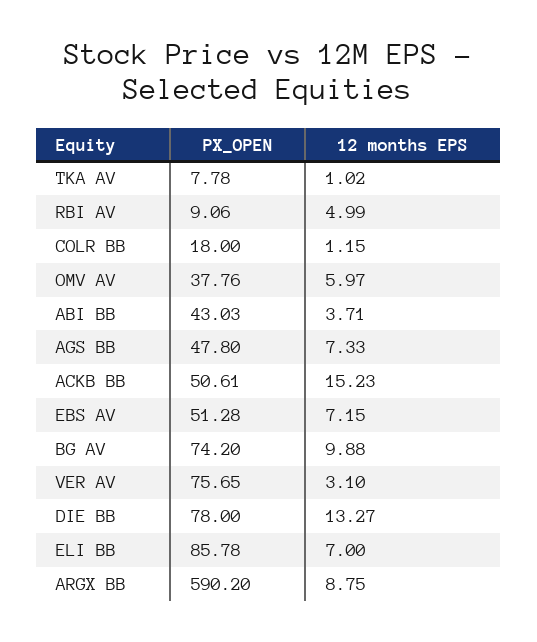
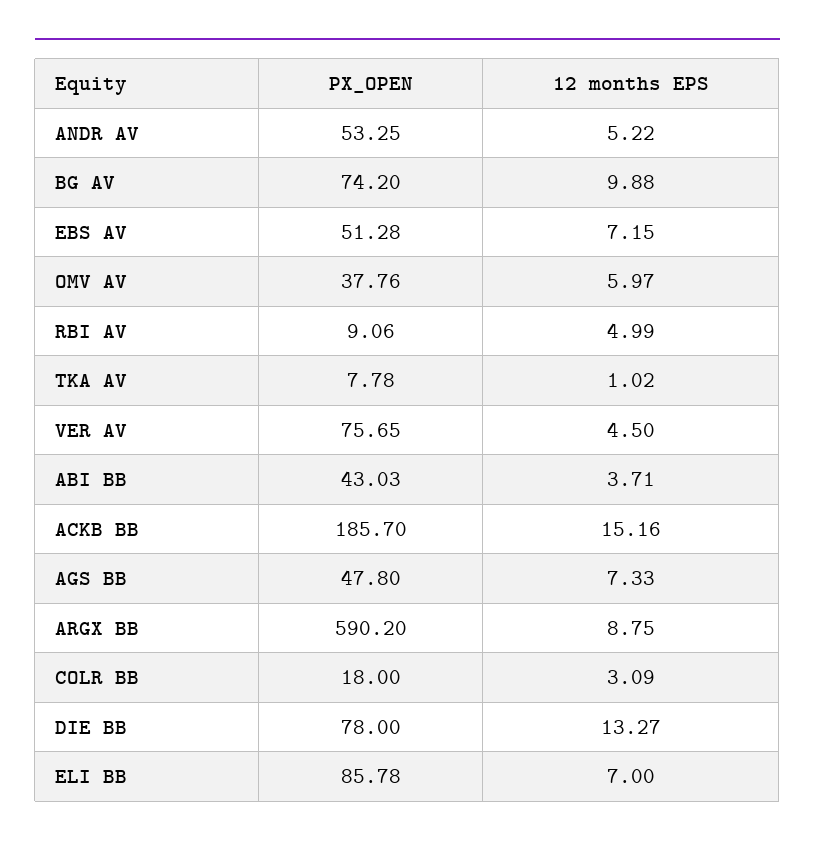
  {
    "PX_OPEN": {
      "TKA AV": 7.78,
      "RBI AV": 9.06,
      "COLR BB": 18,
      "OMV AV": 37.76,
      "ABI BB": 43.03,
      "AGS BB": 47.8,
-     "ACKB BB": 50.61,
+     "ACKB BB": 185.7,
      "EBS AV": 51.28,
      "BG AV": 74.2,
      "VER AV": 75.65,
      "DIE BB": 78,
      "ELI BB": 85.78,
-     "ARGX BB": 590.2
+     "ARGX BB": 590.2,
+     "ANDR AV": 53.25
    },
    "12 months EPS": {
      "TKA AV": 1.02,
      "RBI AV": 4.99,
-     "COLR BB": 1.15,
+     "COLR BB": 3.09,
      "OMV AV": 5.97,
      "ABI BB": 3.71,
      "AGS BB": 7.33,
-     "ACKB BB": 15.23,
+     "ACKB BB": 15.16,
      "EBS AV": 7.15,
      "BG AV": 9.88,
-     "VER AV": 3.1,
+     "VER AV": 4.5,
      "DIE BB": 13.27,
      "ELI BB": 7,
-     "ARGX BB": 8.75
+     "ARGX BB": 8.75,
+     "ANDR AV": 5.22
    }
  }

